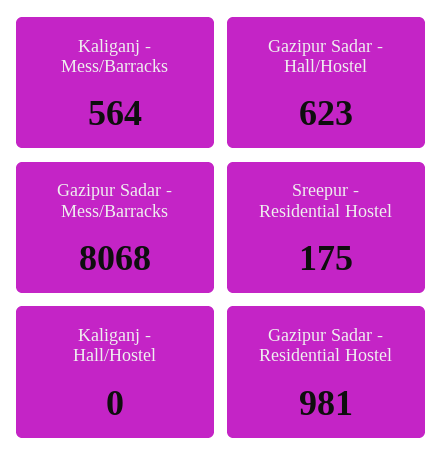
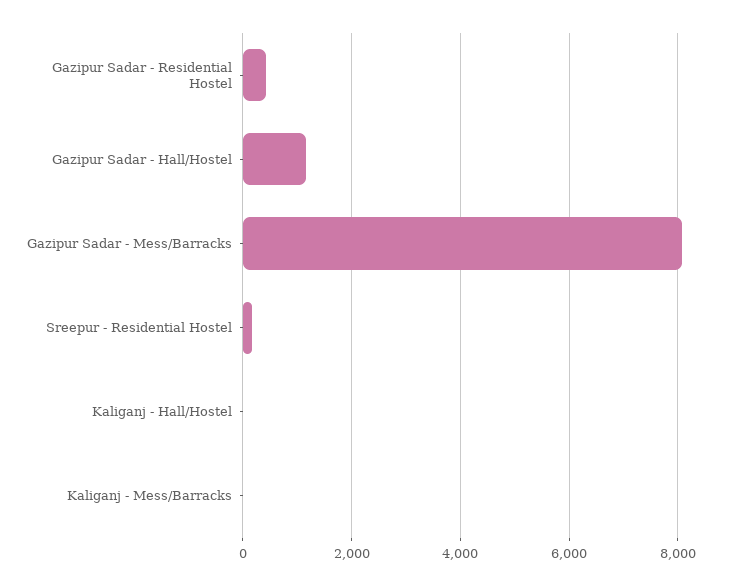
  {
-   "Kaliganj - Mess/Barracks": 564,
+   "Kaliganj - Mess/Barracks": 0,
-   "Gazipur Sadar - Hall/Hostel": 623,
+   "Gazipur Sadar - Hall/Hostel": 1200,
    "Gazipur Sadar - Mess/Barracks": 8068,
    "Sreepur - Residential Hostel": 175,
    "Kaliganj - Hall/Hostel": 0,
-   "Gazipur Sadar - Residential Hostel": 981
+   "Gazipur Sadar - Residential Hostel": 400
  }

